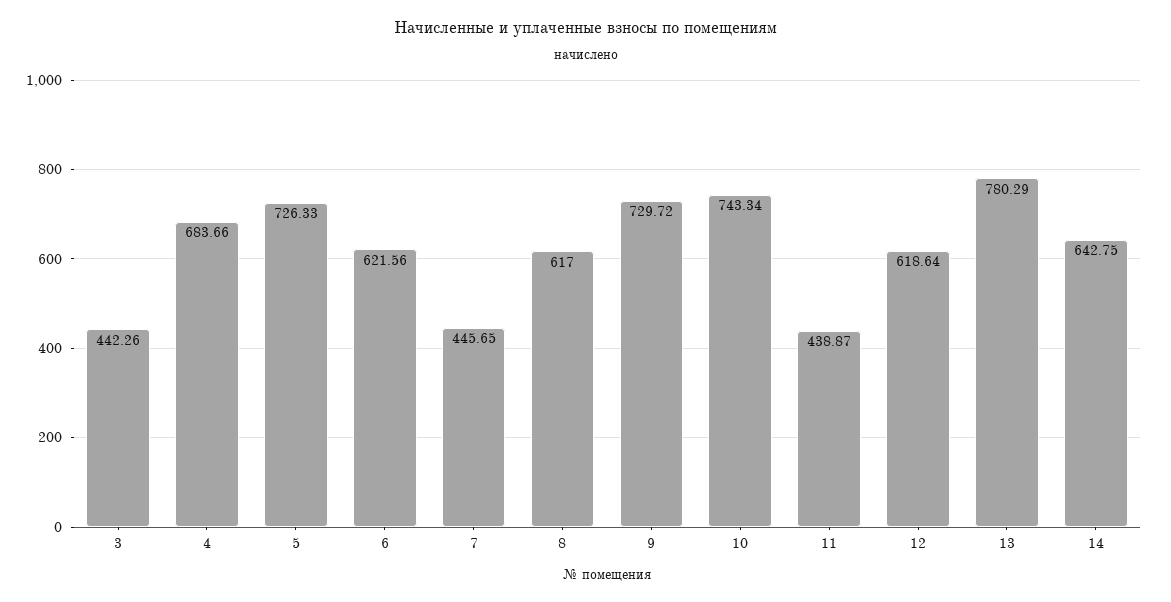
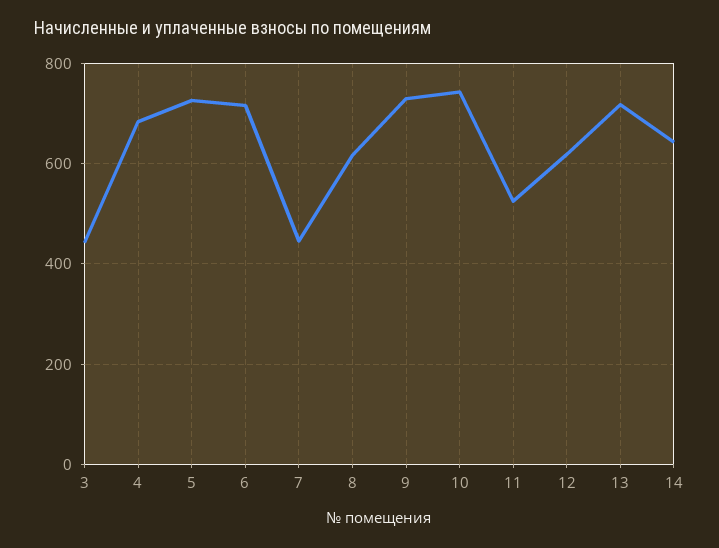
  {
    "3": 442.26,
    "4": 683.66,
    "5": 726.33,
-   "6": 621.56,
+   "6": 720,
    "7": 445.65,
    "8": 617,
    "9": 729.72,
    "10": 743.34,
-   "11": 438.87,
+   "11": 520,
    "12": 618.64,
-   "13": 780.29,
+   "13": 720,
    "14": 642.75
  }

